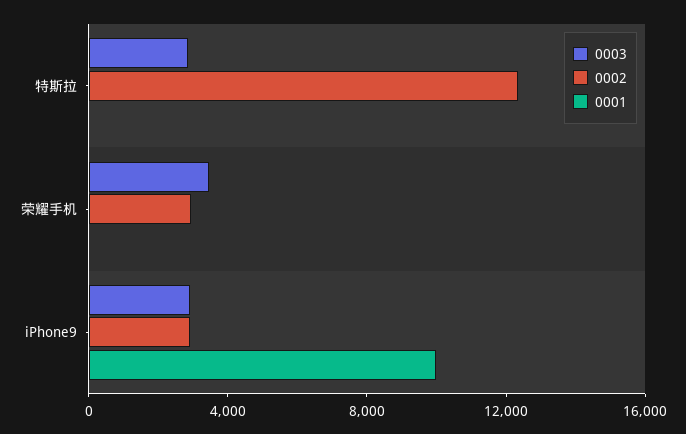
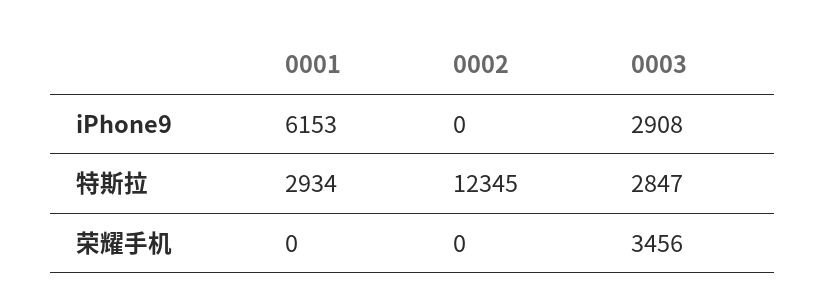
  {
    "0003": {
      "特斯拉": 2847,
      "荣耀手机": 3456,
      "iPhone9": 2908
    },
    "0002": {
      "特斯拉": 12345,
-     "荣耀手机": 3000,
+     "荣耀手机": 0,
-     "iPhone9": 3000
+     "iPhone9": 0
    },
    "0001": {
-     "特斯拉": 0,
+     "特斯拉": 2934,
      "荣耀手机": 0,
-     "iPhone9": 10000
+     "iPhone9": 6153
    }
  }

